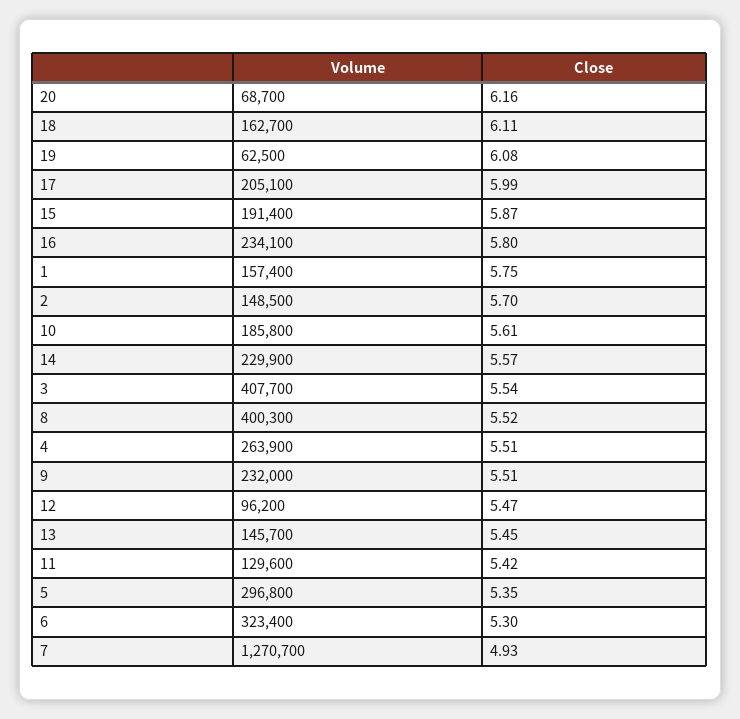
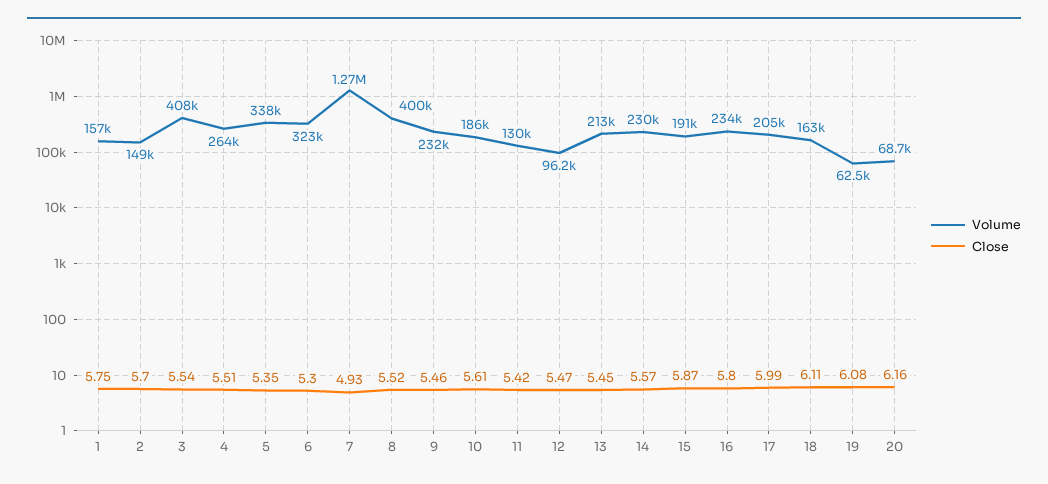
  {
    "Volume": {
      "20": 68700,
      "18": 162700,
      "19": 62500,
      "17": 205100,
      "15": 191400,
      "16": 234100,
      "1": 157400,
      "2": 148500,
      "10": 185800,
      "14": 229900,
      "3": 407700,
      "8": 400300,
      "4": 263900,
      "9": 232000,
      "12": 96200,
-     "13": 145700,
+     "13": 213000,
      "11": 129600,
-     "5": 296800,
+     "5": 338000,
      "6": 323400,
      "7": 1270700
    },
    "Close": {
      "20": 6.16,
      "18": 6.11,
      "19": 6.08,
      "17": 5.99,
      "15": 5.87,
      "16": 5.8,
      "1": 5.75,
      "2": 5.7,
      "10": 5.61,
      "14": 5.57,
      "3": 5.54,
      "8": 5.52,
      "4": 5.51,
-     "9": 5.51,
+     "9": 5.46,
      "12": 5.47,
      "13": 5.45,
      "11": 5.42,
      "5": 5.35,
      "6": 5.3,
      "7": 4.93
    }
  }

